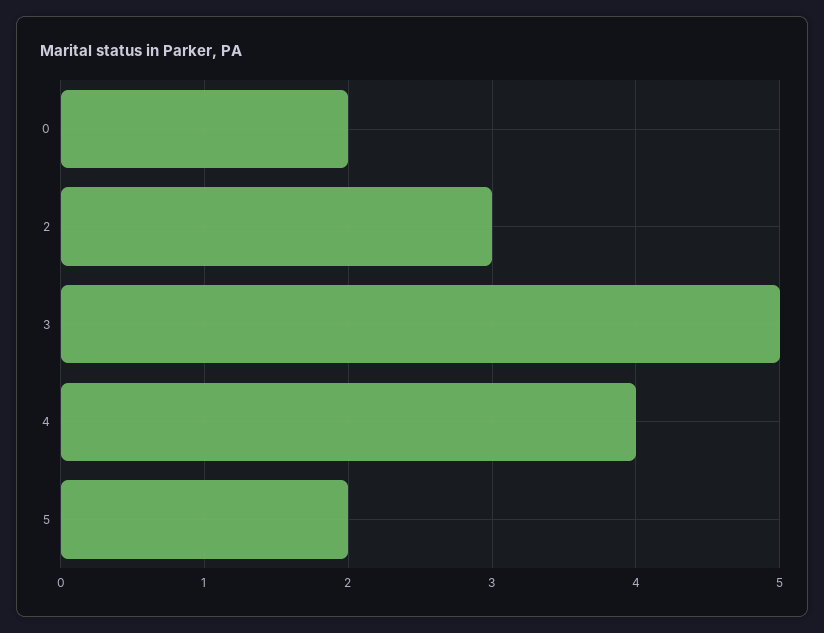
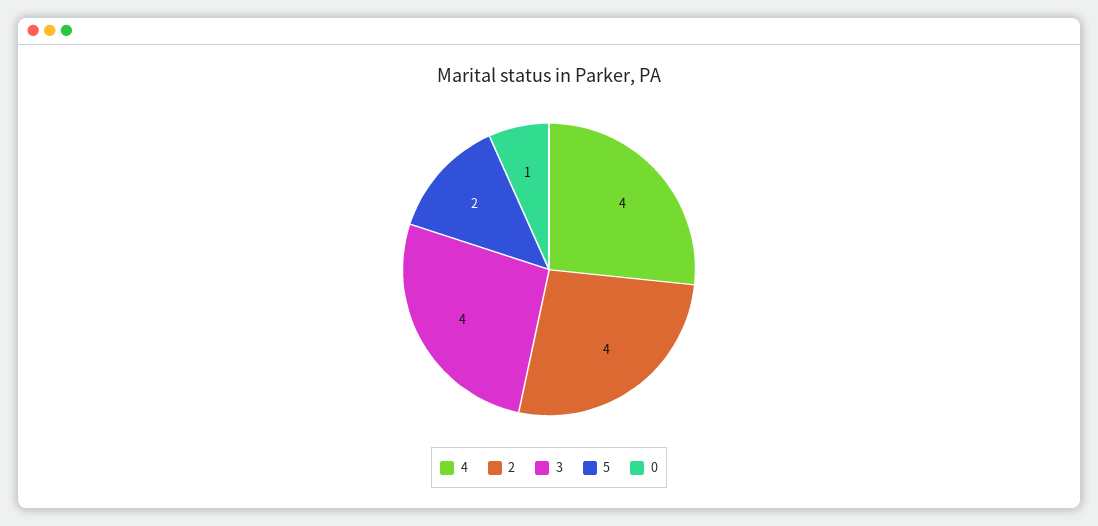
  {
-   "0": 2,
+   "0": 1,
-   "2": 3,
+   "2": 4,
-   "3": 5,
+   "3": 4,
    "4": 4,
    "5": 2
  }

